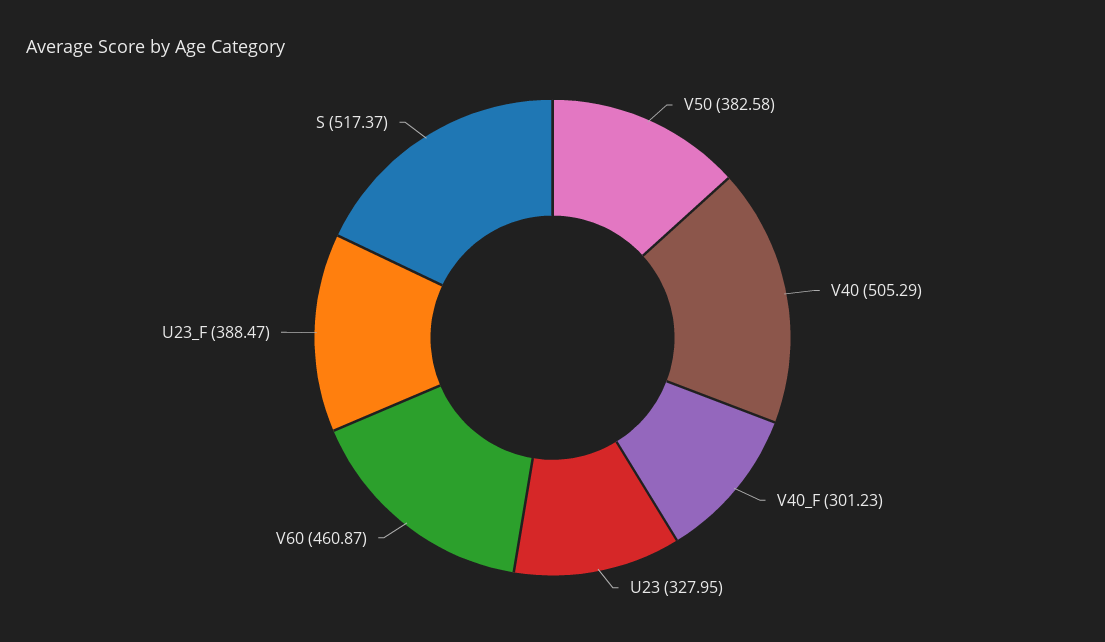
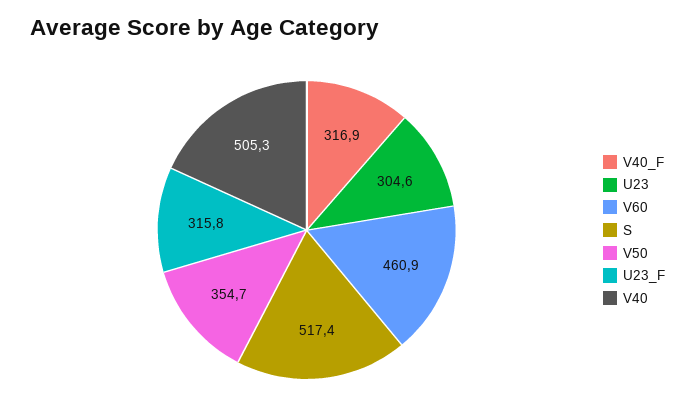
  {
-   "V50": 382.58,
+   "V50": 354.7,
    "V40": 505.29,
-   "V40_F": 301.23,
+   "V40_F": 316.9,
-   "U23": 327.95,
+   "U23": 304.6,
    "V60": 460.87,
-   "U23_F": 388.47,
+   "U23_F": 315.8,
    "S": 517.37
  }

